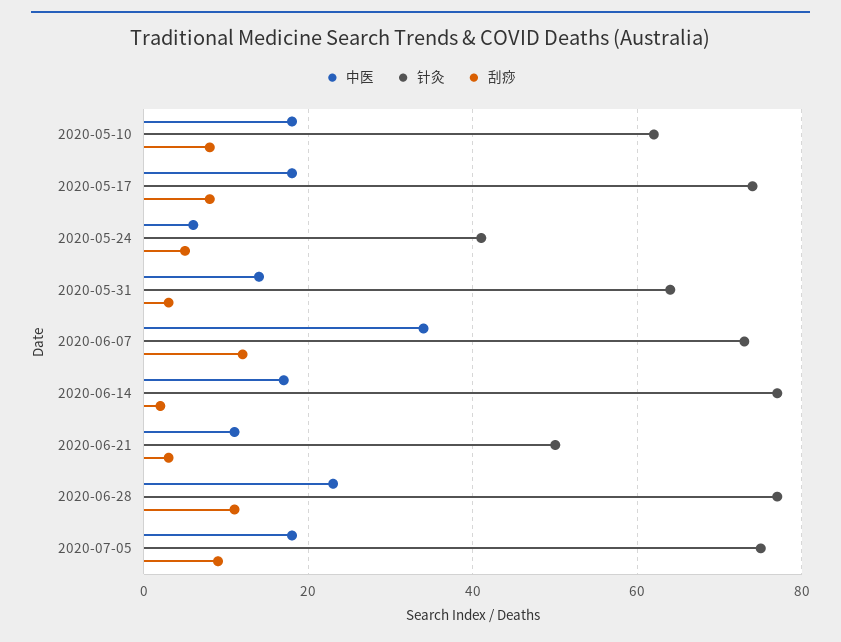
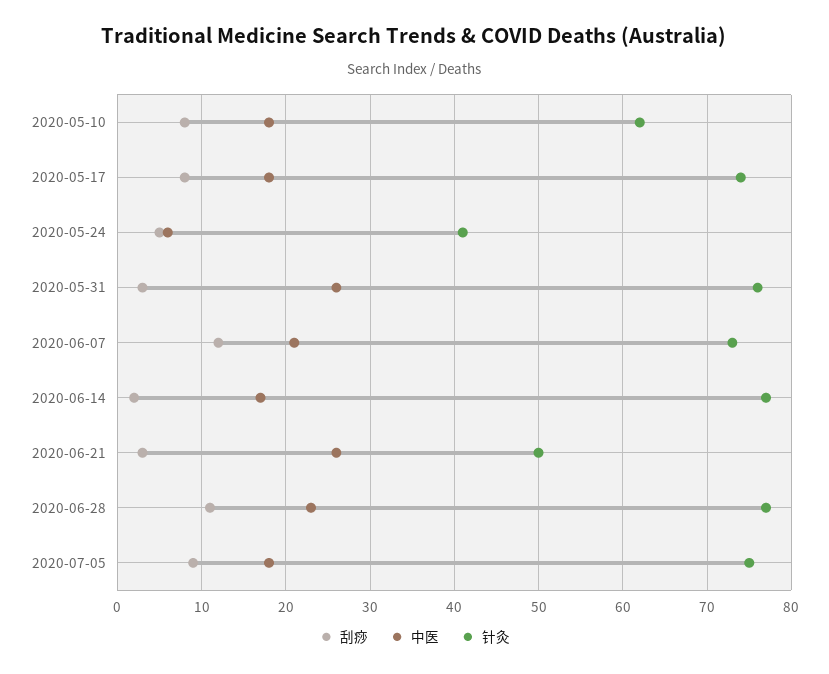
  {
    "中医": {
      "2020-05-10": 18,
      "2020-05-17": 18,
      "2020-05-24": 6,
-     "2020-05-31": 15,
+     "2020-05-31": 26,
-     "2020-06-07": 35,
+     "2020-06-07": 21,
      "2020-06-14": 17,
-     "2020-06-21": 10,
+     "2020-06-21": 26,
      "2020-06-28": 23,
      "2020-07-05": 18
    },
    "针灸": {
      "2020-05-10": 62,
      "2020-05-17": 74,
      "2020-05-24": 41,
-     "2020-05-31": 65,
+     "2020-05-31": 76,
      "2020-06-07": 73,
      "2020-06-14": 77,
      "2020-06-21": 50,
      "2020-06-28": 77,
      "2020-07-05": 75
    },
    "刮痧": {
      "2020-05-10": 8,
      "2020-05-17": 8,
      "2020-05-24": 5,
      "2020-05-31": 3,
      "2020-06-07": 12,
      "2020-06-14": 2,
      "2020-06-21": 3,
      "2020-06-28": 11,
      "2020-07-05": 9
    }
  }

